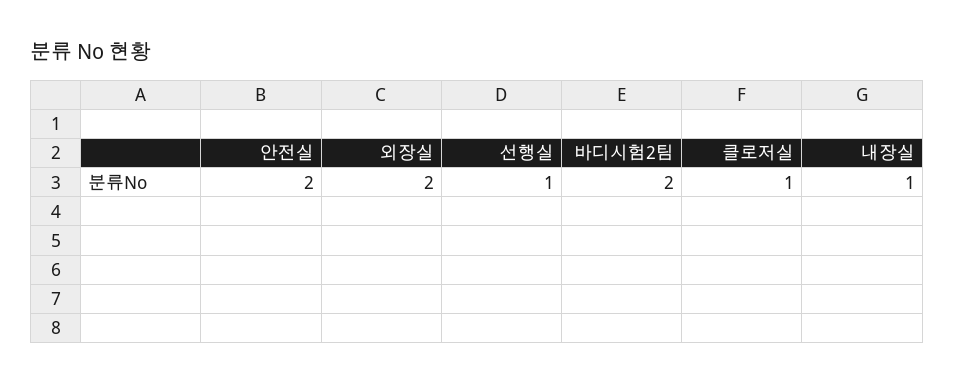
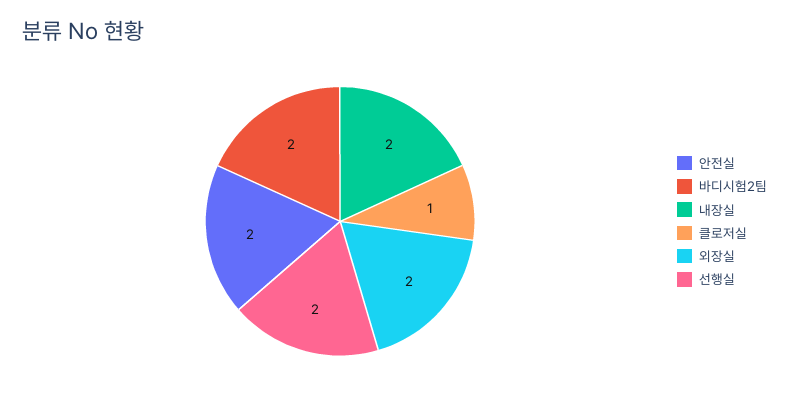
  {
    "안전실": 2,
    "외장실": 2,
-   "선행실": 1,
+   "선행실": 2,
    "바디시험2팀": 2,
    "클로저실": 1,
-   "내장실": 1
+   "내장실": 2
  }

